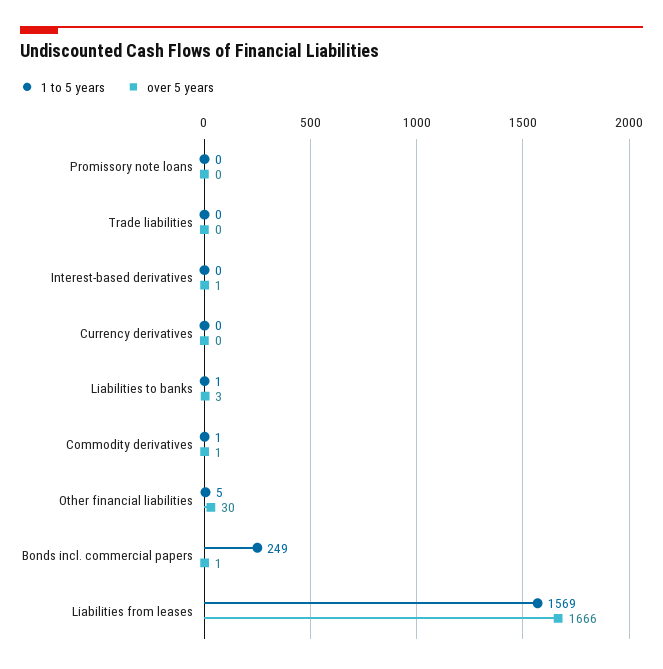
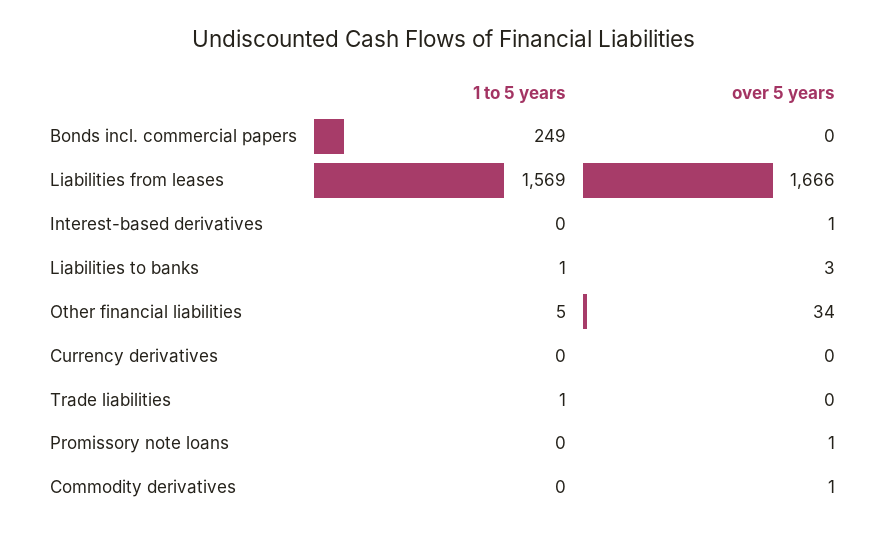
  {
    "1 to 5 years": {
      "Promissory note loans": 0,
-     "Trade liabilities": 0,
+     "Trade liabilities": 1,
      "Interest-based derivatives": 0,
      "Currency derivatives": 0,
      "Liabilities to banks": 1,
-     "Commodity derivatives": 1,
+     "Commodity derivatives": 0,
      "Other financial liabilities": 5,
      "Bonds incl. commercial papers": 249,
      "Liabilities from leases": 1569
    },
    "over 5 years": {
-     "Promissory note loans": 0,
+     "Promissory note loans": 1,
      "Trade liabilities": 0,
      "Interest-based derivatives": 1,
      "Currency derivatives": 0,
      "Liabilities to banks": 3,
      "Commodity derivatives": 1,
-     "Other financial liabilities": 30,
+     "Other financial liabilities": 34,
-     "Bonds incl. commercial papers": 1,
+     "Bonds incl. commercial papers": 0,
      "Liabilities from leases": 1666
    }
  }

